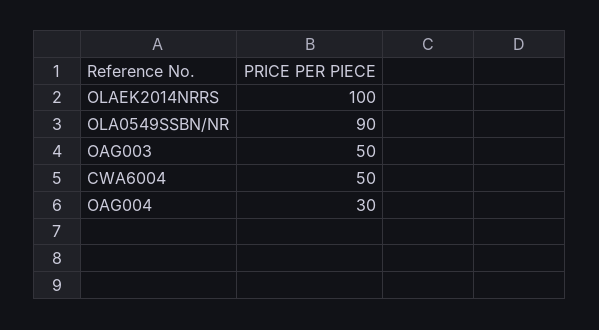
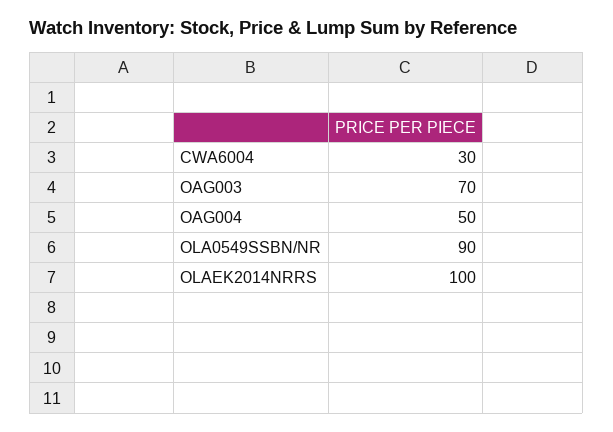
  {
    "OLAEK2014NRRS": 100,
    "OLA0549SSBN/NR": 90,
-   "OAG003": 50,
+   "OAG003": 70,
-   "CWA6004": 50,
+   "CWA6004": 30,
-   "OAG004": 30
+   "OAG004": 50
  }

